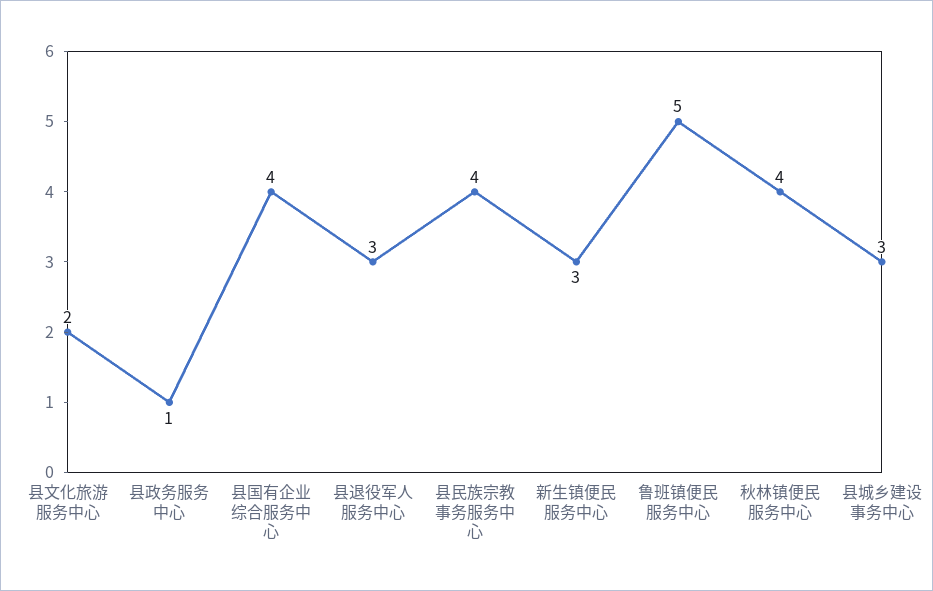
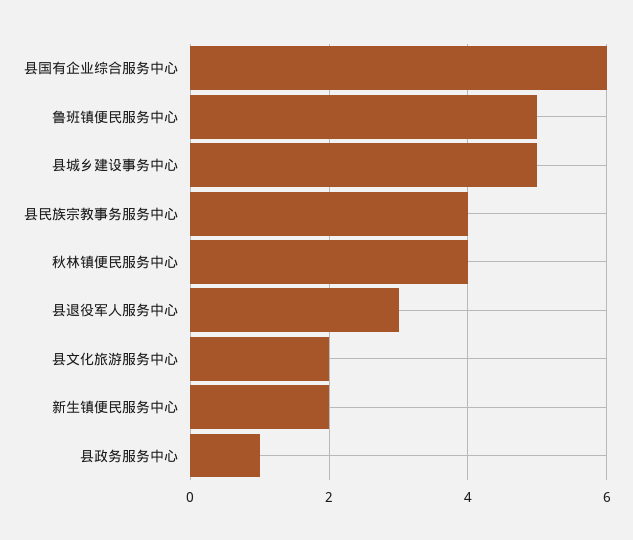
  {
    "县文化旅游服务中心": 2,
    "县政务服务中心": 1,
-   "县国有企业综合服务中心": 4,
+   "县国有企业综合服务中心": 6,
    "县退役军人服务中心": 3,
    "县民族宗教事务服务中心": 4,
-   "新生镇便民服务中心": 3,
+   "新生镇便民服务中心": 2,
    "鲁班镇便民服务中心": 5,
    "秋林镇便民服务中心": 4,
-   "县城乡建设事务中心": 3
+   "县城乡建设事务中心": 5
  }

